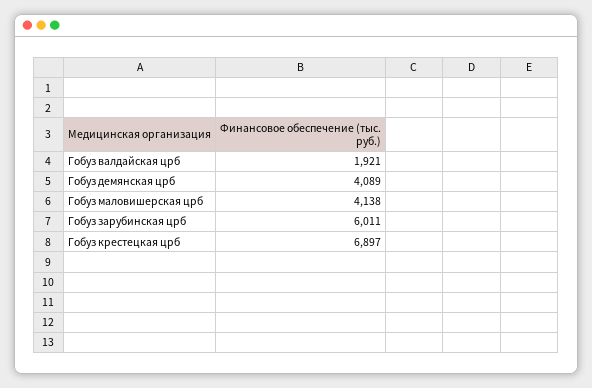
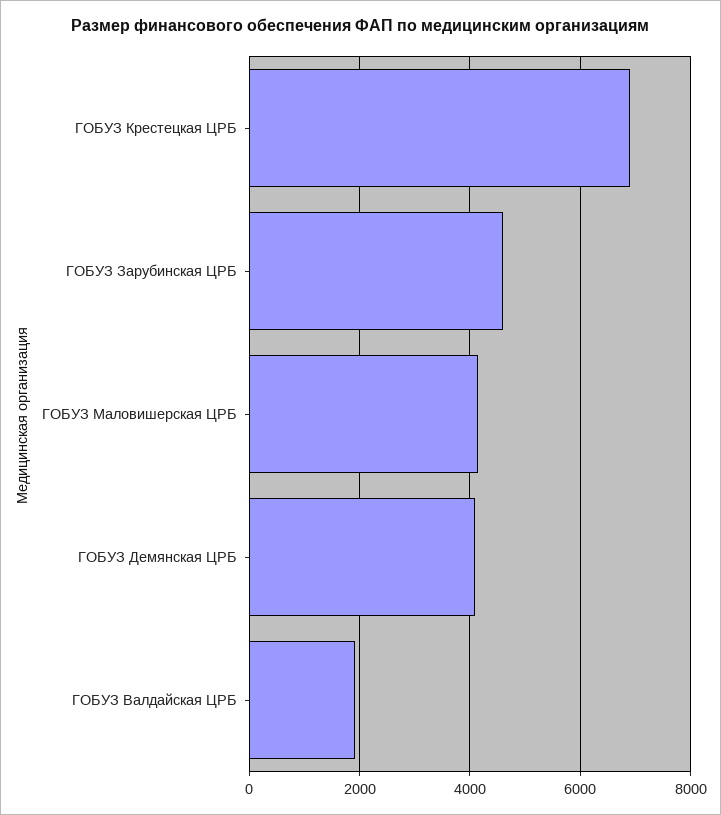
  {
    "Гобуз валдайская црб": 1921,
    "Гобуз демянская црб": 4089,
    "Гобуз маловишерская црб": 4138,
-   "Гобуз зарубинская црб": 6011,
+   "Гобуз зарубинская црб": 4600,
    "Гобуз крестецкая црб": 6897
  }

